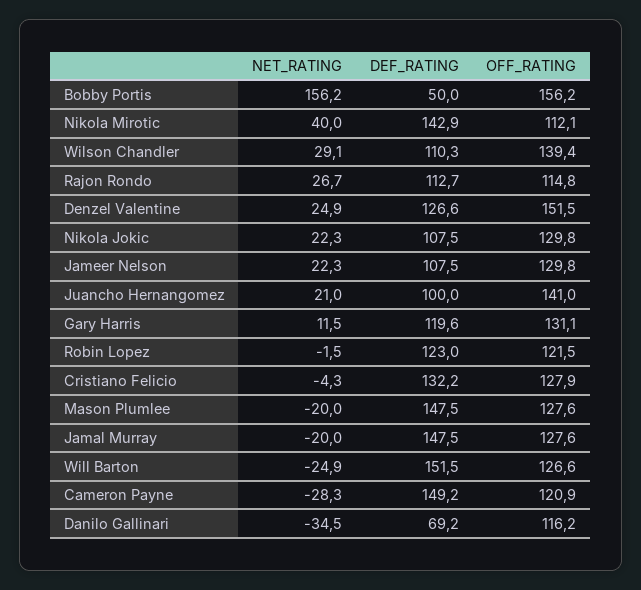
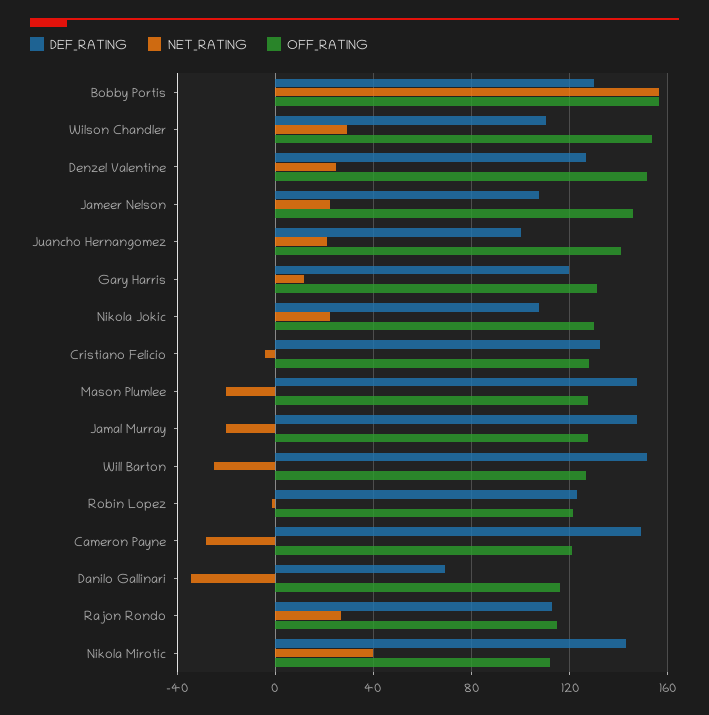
  {
    "NET_RATING": {
      "Bobby Portis": 156.2,
      "Nikola Mirotic": 40,
      "Wilson Chandler": 29.1,
      "Rajon Rondo": 26.7,
      "Denzel Valentine": 24.9,
      "Nikola Jokic": 22.3,
      "Jameer Nelson": 22.3,
      "Juancho Hernangomez": 21,
      "Gary Harris": 11.5,
      "Robin Lopez": -1.5,
      "Cristiano Felicio": -4.3,
      "Mason Plumlee": -20,
      "Jamal Murray": -20,
      "Will Barton": -24.9,
      "Cameron Payne": -28.3,
      "Danilo Gallinari": -34.5
    },
    "DEF_RATING": {
-     "Bobby Portis": 50,
+     "Bobby Portis": 130,
      "Nikola Mirotic": 142.9,
      "Wilson Chandler": 110.3,
      "Rajon Rondo": 112.7,
      "Denzel Valentine": 126.6,
      "Nikola Jokic": 107.5,
      "Jameer Nelson": 107.5,
      "Juancho Hernangomez": 100,
      "Gary Harris": 119.6,
      "Robin Lopez": 123,
      "Cristiano Felicio": 132.2,
      "Mason Plumlee": 147.5,
      "Jamal Murray": 147.5,
      "Will Barton": 151.5,
      "Cameron Payne": 149.2,
      "Danilo Gallinari": 69.2
    },
    "OFF_RATING": {
      "Bobby Portis": 156.2,
      "Nikola Mirotic": 112.1,
-     "Wilson Chandler": 139.4,
+     "Wilson Chandler": 155,
      "Rajon Rondo": 114.8,
      "Denzel Valentine": 151.5,
      "Nikola Jokic": 129.8,
-     "Jameer Nelson": 129.8,
+     "Jameer Nelson": 145,
      "Juancho Hernangomez": 141,
      "Gary Harris": 131.1,
      "Robin Lopez": 121.5,
      "Cristiano Felicio": 127.9,
      "Mason Plumlee": 127.6,
      "Jamal Murray": 127.6,
      "Will Barton": 126.6,
      "Cameron Payne": 120.9,
      "Danilo Gallinari": 116.2
    }
  }

